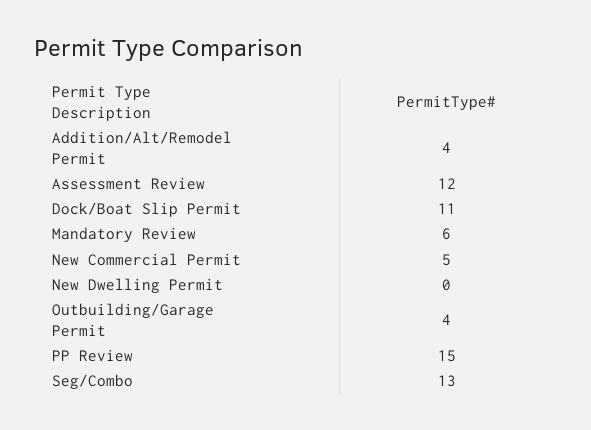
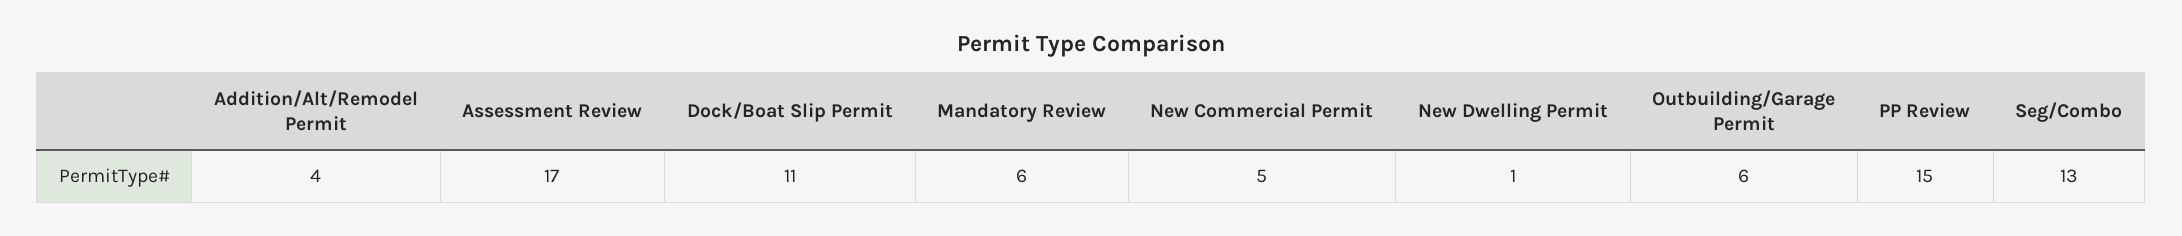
  {
    "Addition/Alt/Remodel Permit": 4,
-   "Assessment Review": 12,
+   "Assessment Review": 17,
    "Dock/Boat Slip Permit": 11,
    "Mandatory Review": 6,
    "New Commercial Permit": 5,
-   "New Dwelling Permit": 0,
+   "New Dwelling Permit": 1,
-   "Outbuilding/Garage Permit": 4,
+   "Outbuilding/Garage Permit": 6,
    "PP Review": 15,
    "Seg/Combo": 13
  }

